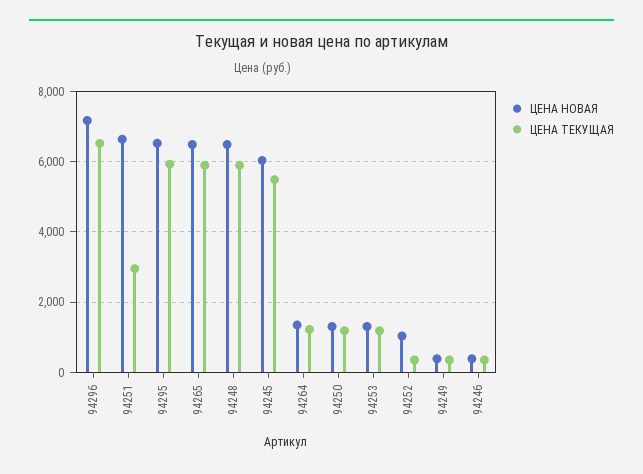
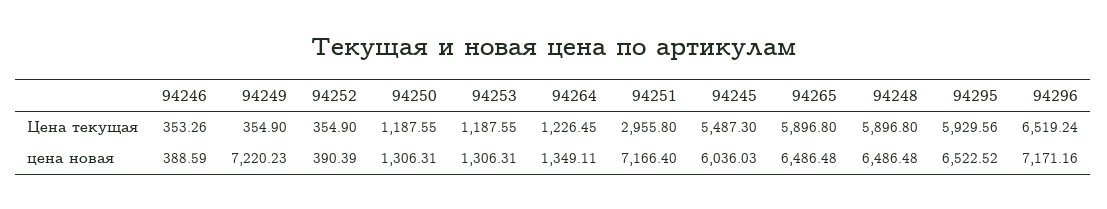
  {
    "ЦЕНА НОВАЯ": {
      "94296": 7171.16,
-     "94251": 6600,
+     "94251": 7166.4,
      "94295": 6522.52,
      "94265": 6486.48,
      "94248": 6486.48,
      "94245": 6036.03,
      "94264": 1349.11,
      "94250": 1306.31,
      "94253": 1306.31,
-     "94252": 1000,
+     "94252": 390.39,
-     "94249": 400,
+     "94249": 7220.23,
      "94246": 388.59
    },
    "ЦЕНА ТЕКУЩАЯ": {
      "94296": 6519.24,
      "94251": 2955.8,
      "94295": 5929.56,
      "94265": 5896.8,
      "94248": 5896.8,
      "94245": 5487.3,
      "94264": 1226.45,
      "94250": 1187.55,
      "94253": 1187.55,
      "94252": 354.9,
      "94249": 354.9,
      "94246": 353.26
    }
  }

